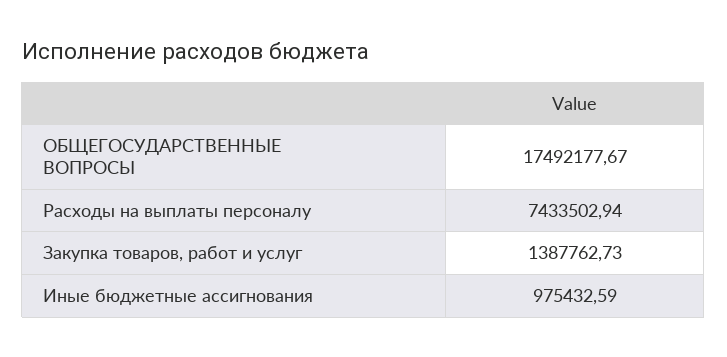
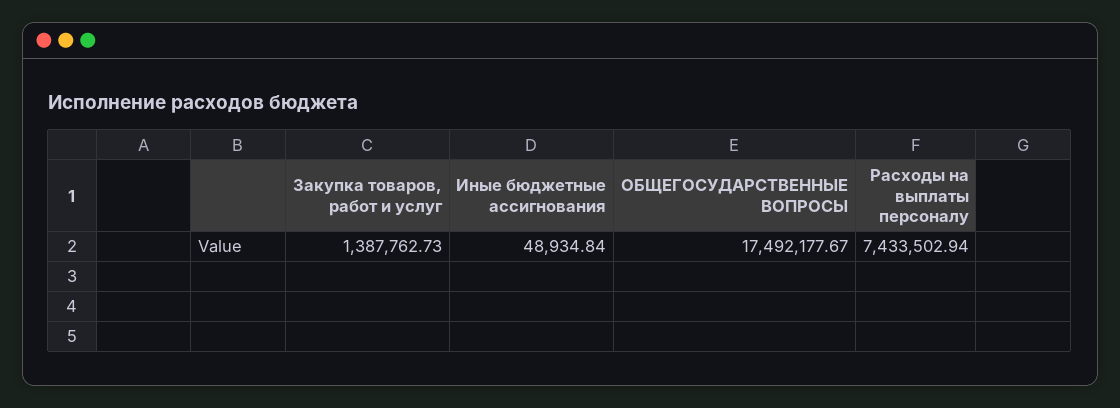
  {
    "ОБЩЕГОСУДАРСТВЕННЫЕ ВОПРОСЫ": 17492177.67,
    "Расходы на выплаты персоналу": 7433502.94,
    "Закупка товаров, работ и услуг": 1387762.73,
-   "Иные бюджетные ассигнования": 975432.59
+   "Иные бюджетные ассигнования": 48934.84
  }

